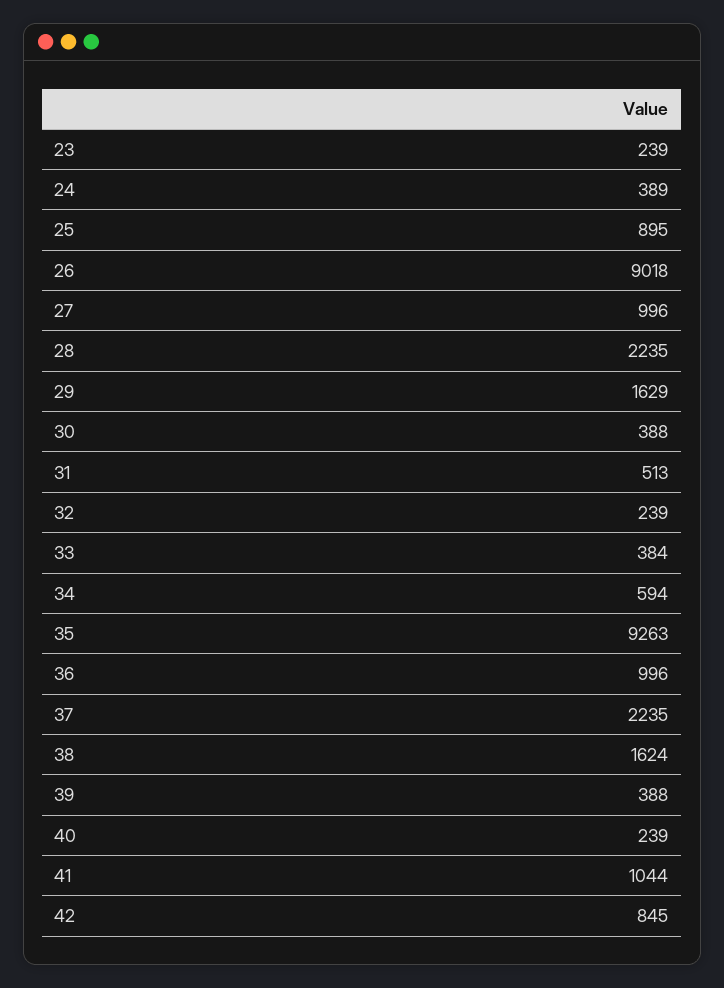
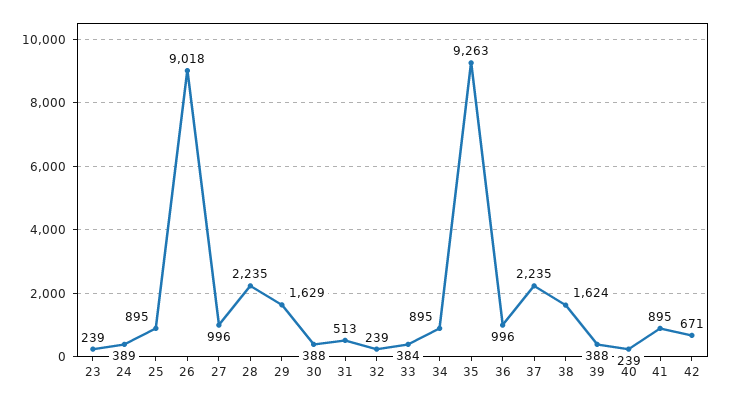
  {
    "23": 239,
    "24": 389,
    "25": 895,
    "26": 9018,
    "27": 996,
    "28": 2235,
    "29": 1629,
    "30": 388,
    "31": 513,
    "32": 239,
    "33": 384,
-   "34": 594,
+   "34": 895,
    "35": 9263,
    "36": 996,
    "37": 2235,
    "38": 1624,
    "39": 388,
    "40": 239,
-   "41": 1044,
+   "41": 895,
-   "42": 845
+   "42": 671
  }

